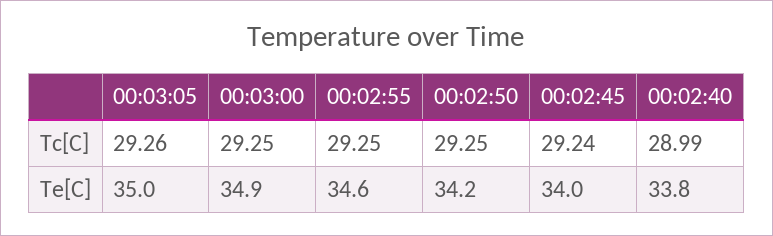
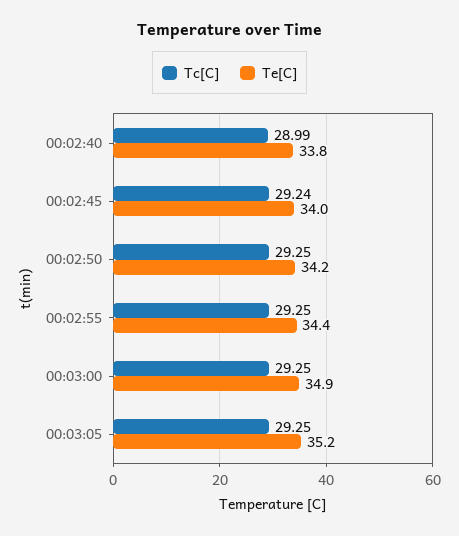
  {
    "Tc[C]": {
-     "00:03:05": 29.26,
+     "00:03:05": 29.25,
      "00:03:00": 29.25,
      "00:02:55": 29.25,
      "00:02:50": 29.25,
      "00:02:45": 29.24,
      "00:02:40": 28.99
    },
    "Te[C]": {
-     "00:03:05": 35,
+     "00:03:05": 35.2,
      "00:03:00": 34.9,
-     "00:02:55": 34.6,
+     "00:02:55": 34.4,
      "00:02:50": 34.2,
      "00:02:45": 34,
      "00:02:40": 33.8
    }
  }

